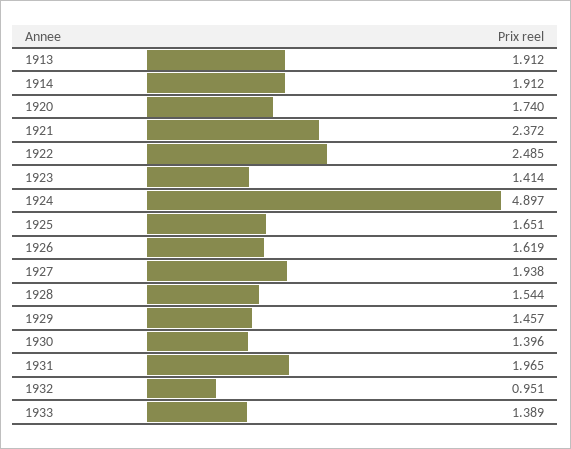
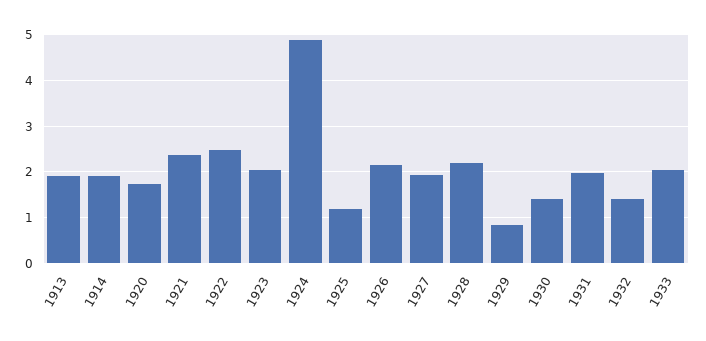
  {
    "1913": 1.912,
    "1914": 1.912,
    "1920": 1.74,
    "1921": 2.372,
    "1922": 2.485,
-   "1923": 1.414,
+   "1923": 2,
    "1924": 4.897,
-   "1925": 1.651,
+   "1925": 1.2,
-   "1926": 1.619,
+   "1926": 2.2,
    "1927": 1.938,
-   "1928": 1.544,
+   "1928": 2.2,
-   "1929": 1.457,
+   "1929": 0.8,
    "1930": 1.396,
    "1931": 1.965,
-   "1932": 0.951,
+   "1932": 1.4,
-   "1933": 1.389
+   "1933": 2
  }

